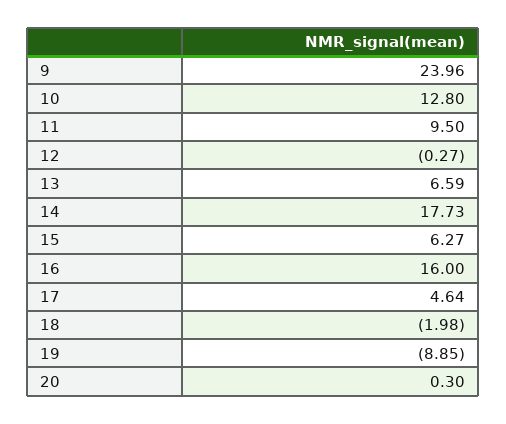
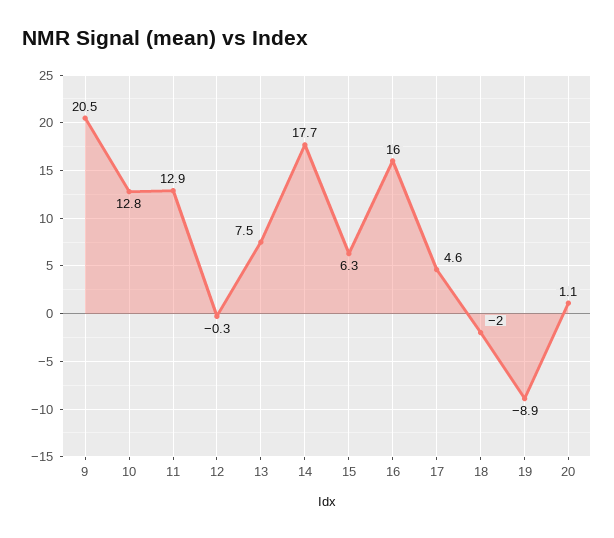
  {
-   "9": 23.96,
+   "9": 20.5,
    "10": 12.8,
-   "11": 9.5,
+   "11": 12.9,
    "12": -0.27,
-   "13": 6.59,
+   "13": 7.5,
    "14": 17.73,
    "15": 6.27,
    "16": 16,
    "17": 4.64,
    "18": -1.98,
    "19": -8.85,
-   "20": 0.3
+   "20": 1.1
  }

